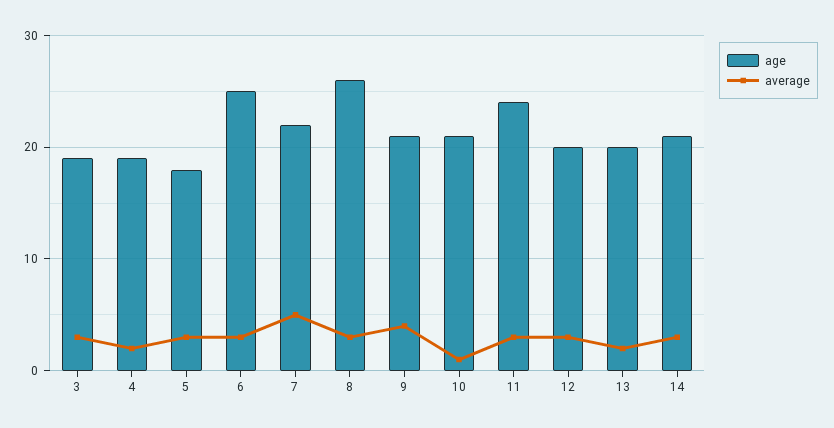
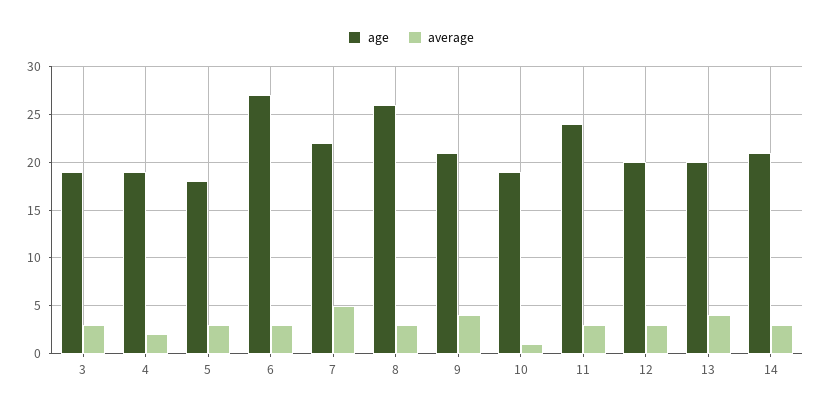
  {
    "age": {
      "3": 19,
      "4": 19,
      "5": 18,
-     "6": 25,
+     "6": 27,
      "7": 22,
      "8": 26,
      "9": 21,
-     "10": 21,
+     "10": 19,
      "11": 24,
      "12": 20,
      "13": 20,
      "14": 21
    },
    "average": {
      "3": 3,
      "4": 2,
      "5": 3,
      "6": 3,
      "7": 5,
      "8": 3,
      "9": 4,
      "10": 1,
      "11": 3,
      "12": 3,
-     "13": 2,
+     "13": 4,
      "14": 3
    }
  }

